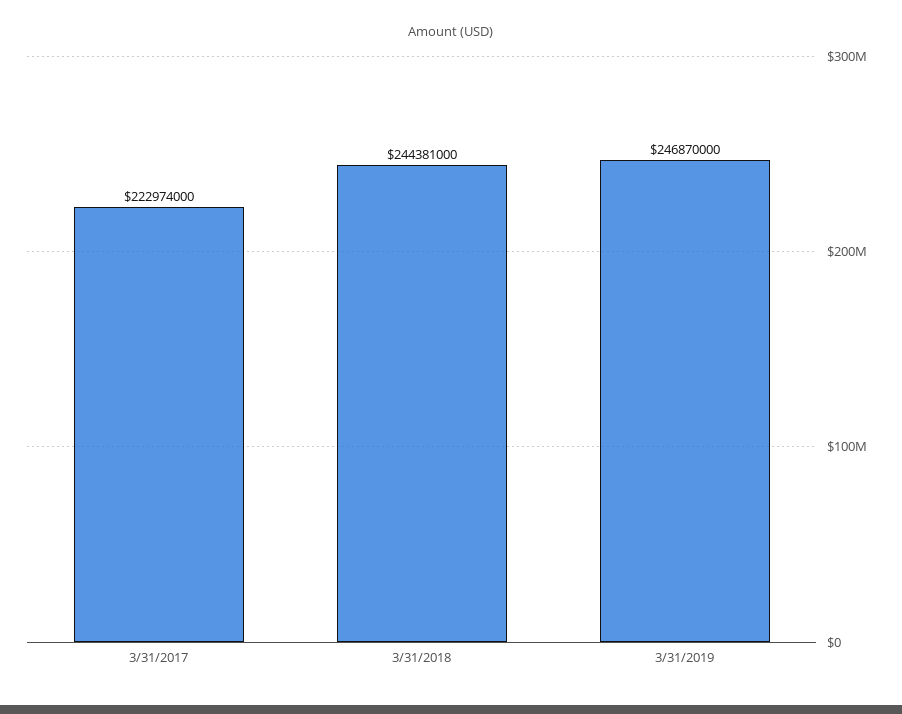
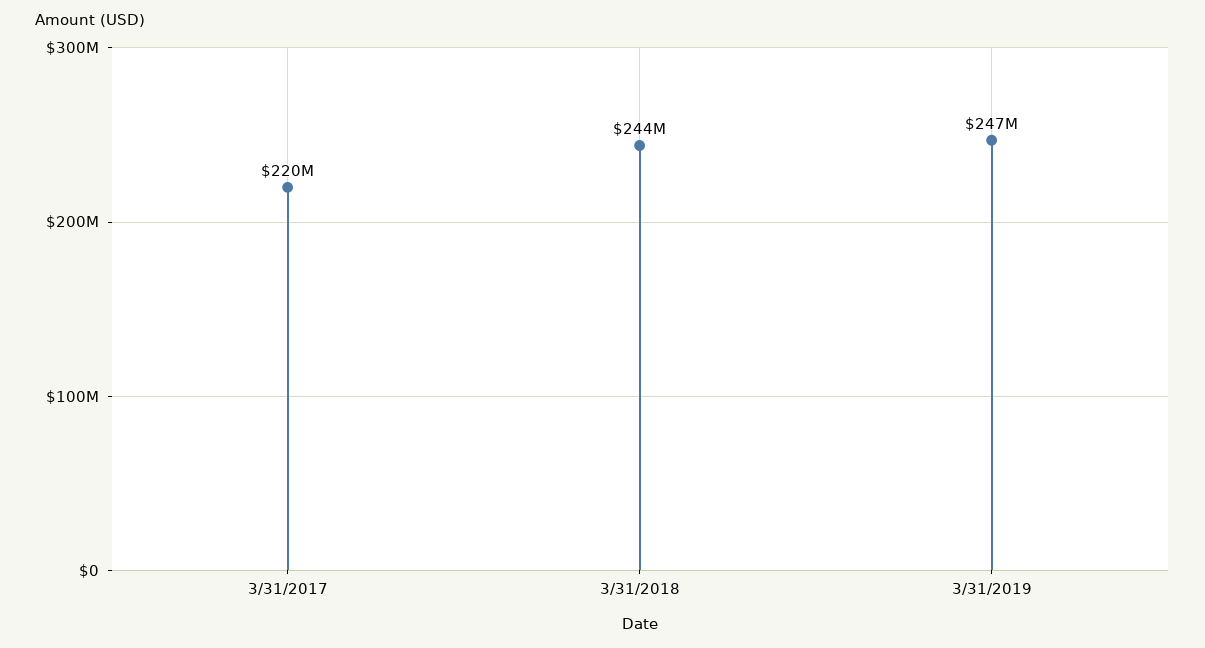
  {
-   "3/31/2017": 222974000,
+   "3/31/2017": 220000000,
    "3/31/2018": 244381000,
    "3/31/2019": 246870000
  }

